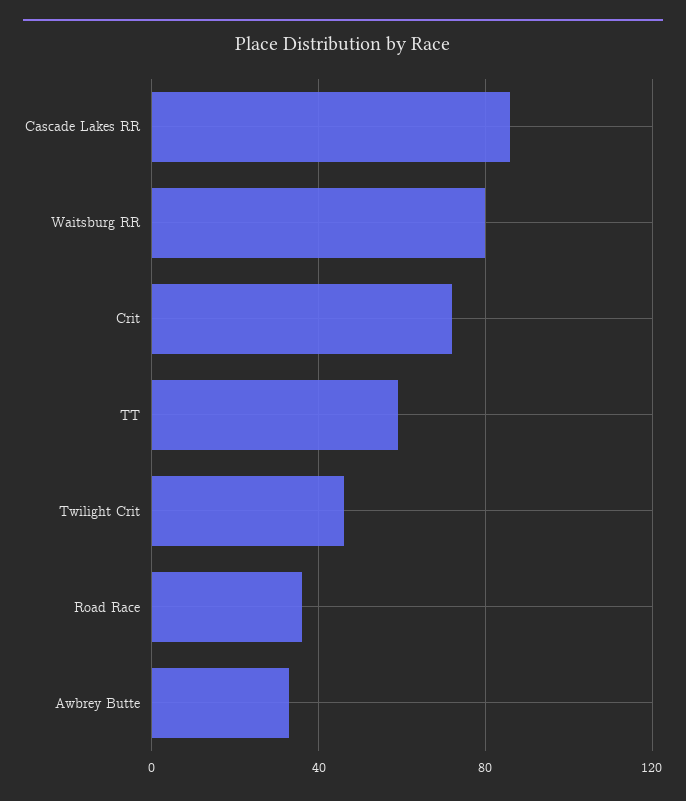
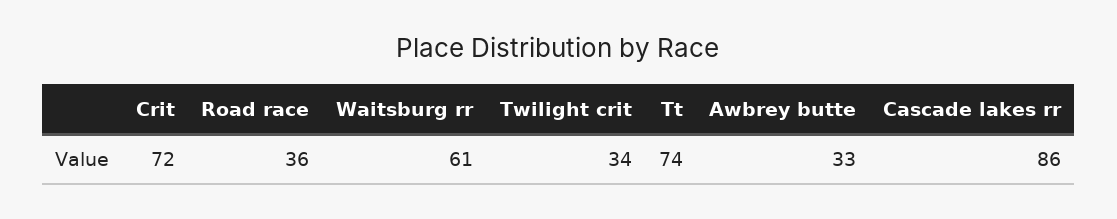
  {
    "Cascade Lakes RR": 86,
-   "Waitsburg RR": 80,
+   "Waitsburg RR": 61,
    "Crit": 72,
-   "TT": 60,
+   "TT": 74,
-   "Twilight Crit": 45,
+   "Twilight Crit": 34,
    "Road Race": 36,
    "Awbrey Butte": 33
  }

